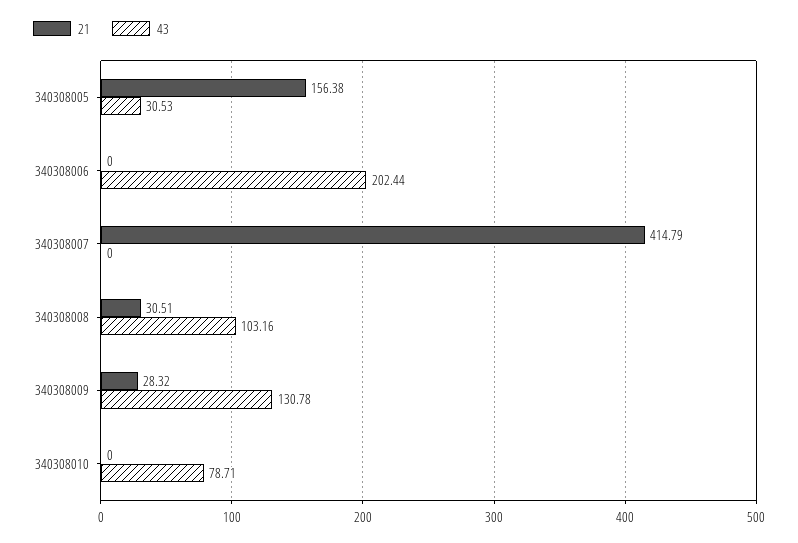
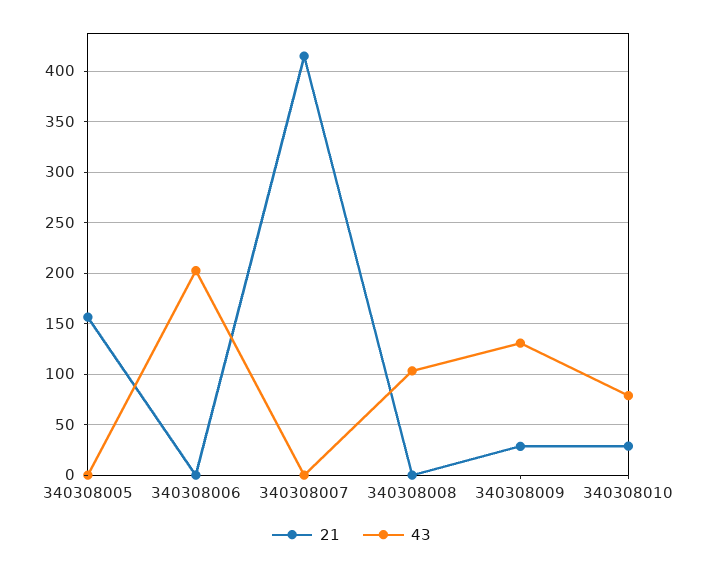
  {
    "21": {
      "340308005": 156.38,
      "340308006": 0,
      "340308007": 414.79,
-     "340308008": 30.51,
+     "340308008": 0,
      "340308009": 28.32,
-     "340308010": 0
+     "340308010": 30
    },
    "43": {
-     "340308005": 30.53,
+     "340308005": 0,
      "340308006": 202.44,
      "340308007": 0,
      "340308008": 103.16,
      "340308009": 130.78,
      "340308010": 78.71
    }
  }

